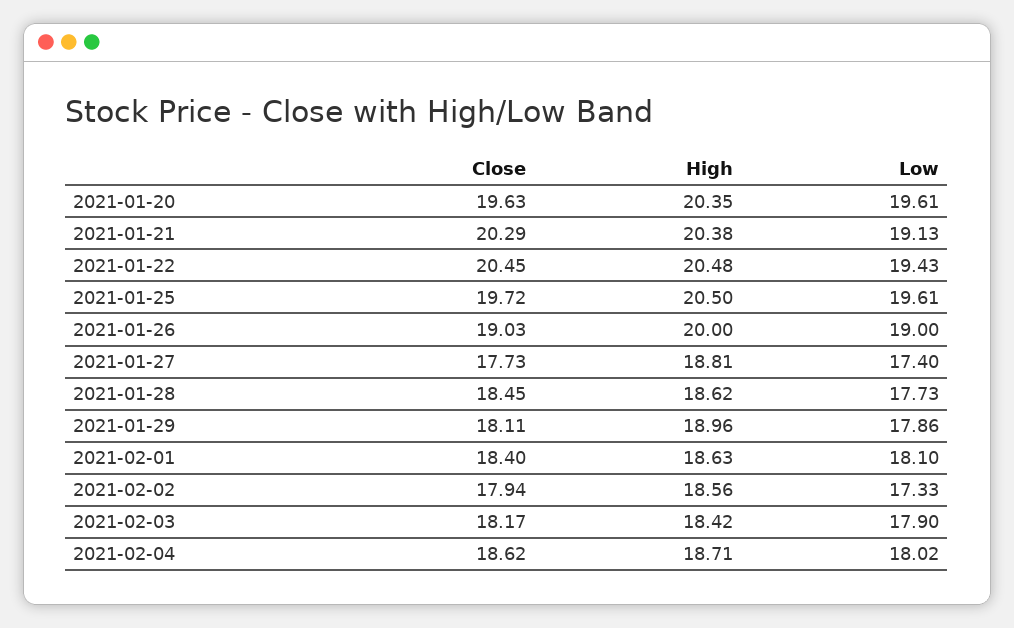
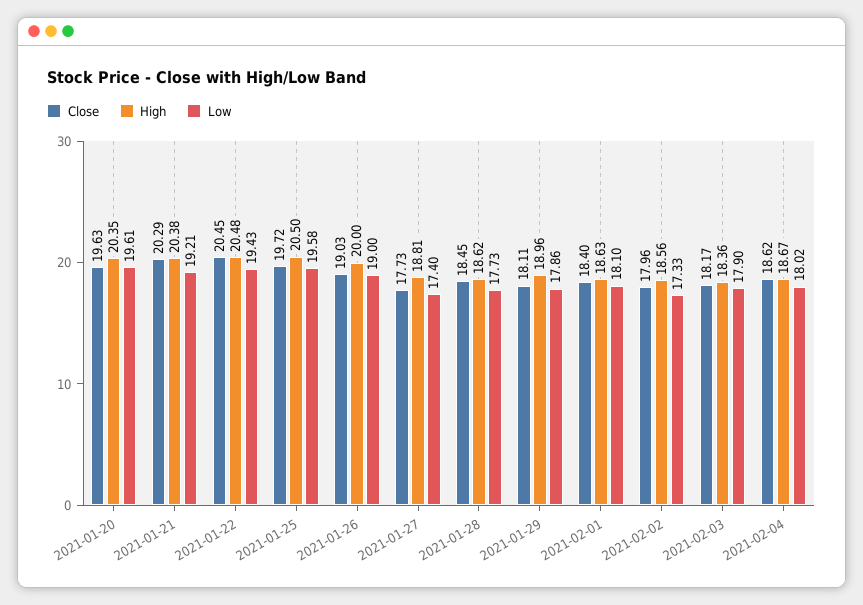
  {
    "Close": {
      "2021-01-20": 19.63,
      "2021-01-21": 20.29,
      "2021-01-22": 20.45,
      "2021-01-25": 19.72,
      "2021-01-26": 19.03,
      "2021-01-27": 17.73,
      "2021-01-28": 18.45,
      "2021-01-29": 18.11,
      "2021-02-01": 18.4,
-     "2021-02-02": 17.94,
+     "2021-02-02": 17.96,
      "2021-02-03": 18.17,
      "2021-02-04": 18.62
    },
    "High": {
      "2021-01-20": 20.35,
      "2021-01-21": 20.38,
      "2021-01-22": 20.48,
      "2021-01-25": 20.5,
      "2021-01-26": 20,
      "2021-01-27": 18.81,
      "2021-01-28": 18.62,
      "2021-01-29": 18.96,
      "2021-02-01": 18.63,
      "2021-02-02": 18.56,
-     "2021-02-03": 18.42,
+     "2021-02-03": 18.36,
-     "2021-02-04": 18.71
+     "2021-02-04": 18.67
    },
    "Low": {
      "2021-01-20": 19.61,
-     "2021-01-21": 19.13,
+     "2021-01-21": 19.21,
      "2021-01-22": 19.43,
-     "2021-01-25": 19.61,
+     "2021-01-25": 19.58,
      "2021-01-26": 19,
      "2021-01-27": 17.4,
      "2021-01-28": 17.73,
      "2021-01-29": 17.86,
      "2021-02-01": 18.1,
      "2021-02-02": 17.33,
      "2021-02-03": 17.9,
      "2021-02-04": 18.02
    }
  }

